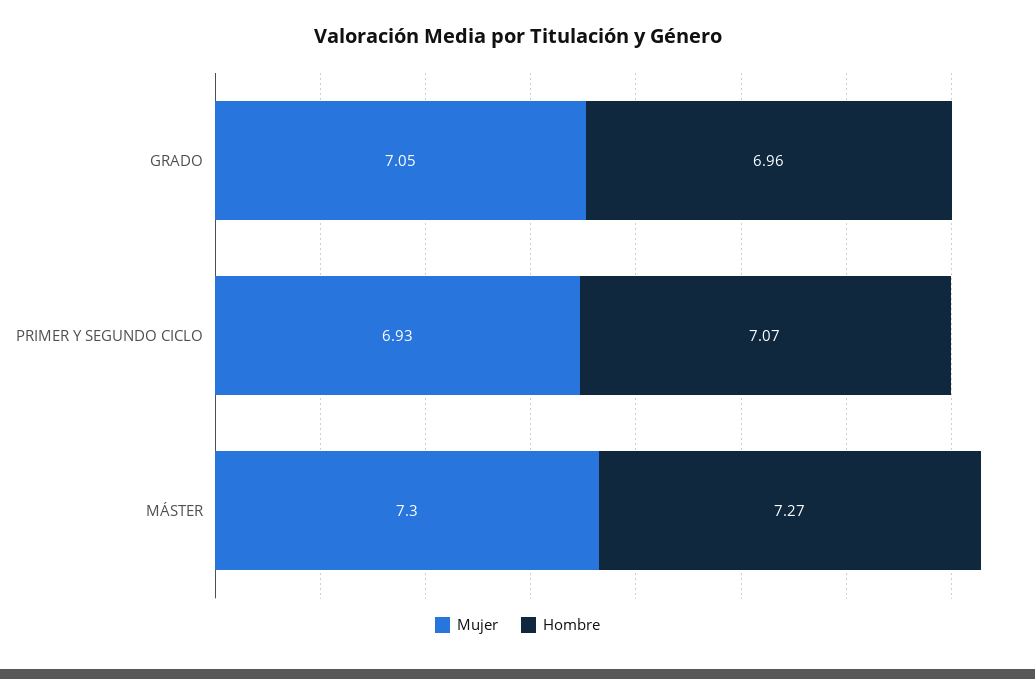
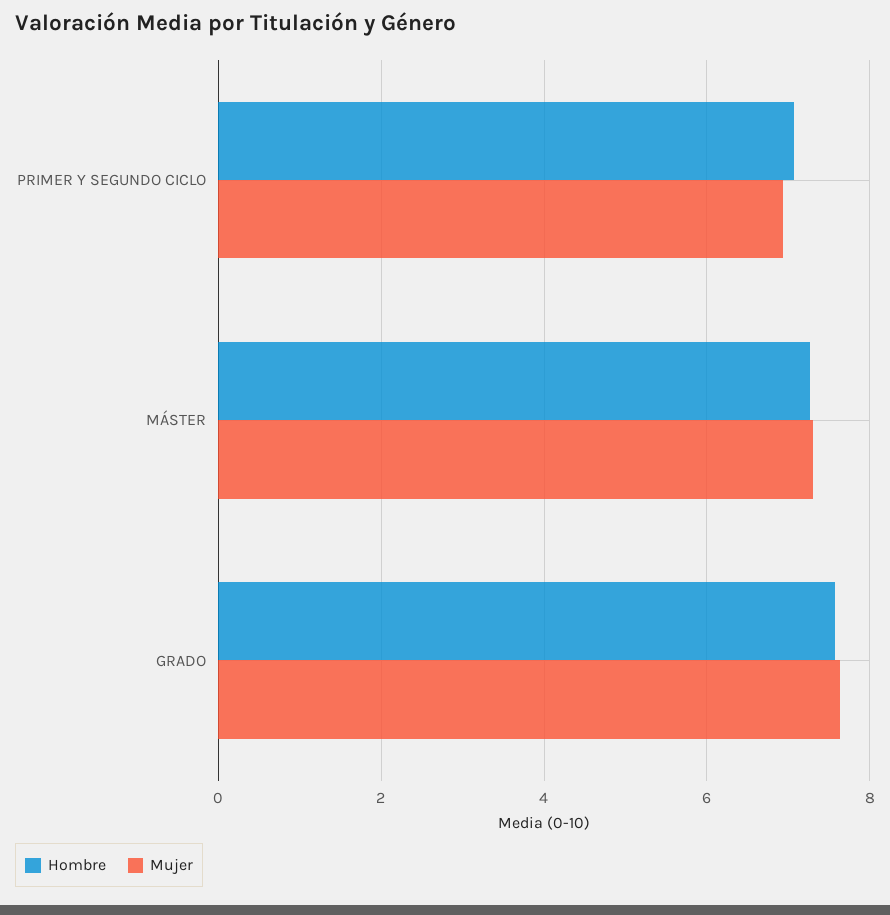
  {
    "Mujer": {
-     "GRADO": 7.05,
+     "GRADO": 7.6,
      "PRIMER Y SEGUNDO CICLO": 6.93,
      "MÁSTER": 7.3
    },
    "Hombre": {
-     "GRADO": 6.96,
+     "GRADO": 7.6,
      "PRIMER Y SEGUNDO CICLO": 7.07,
      "MÁSTER": 7.27
    }
  }

